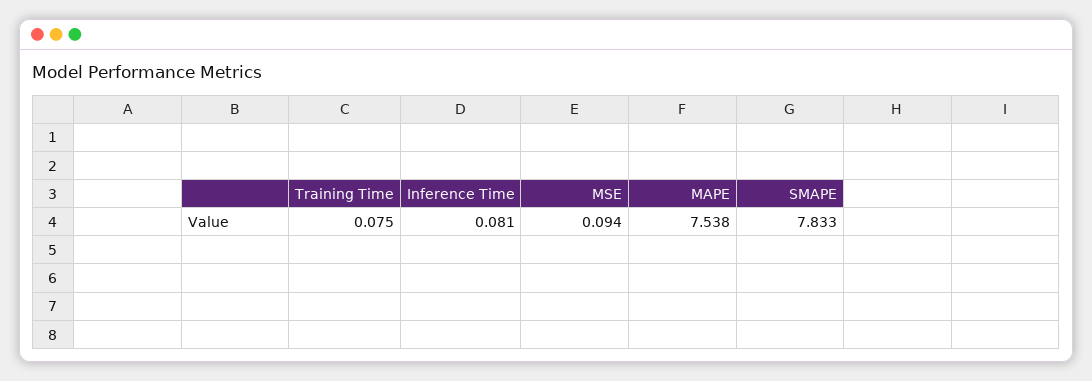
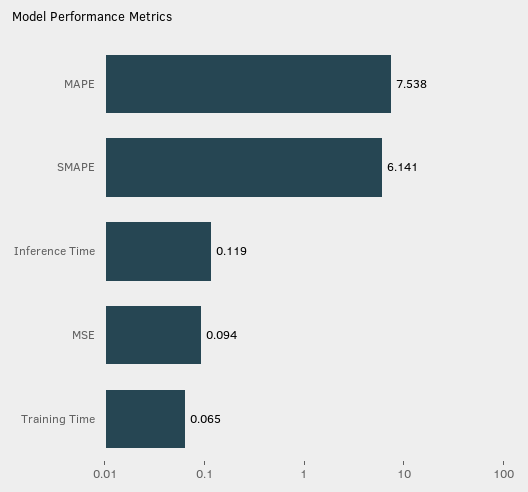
  {
-   "Training Time": 0.075,
+   "Training Time": 0.065,
-   "Inference Time": 0.081,
+   "Inference Time": 0.119,
    "MSE": 0.094,
    "MAPE": 7.538,
-   "SMAPE": 7.833
+   "SMAPE": 6.141
  }

